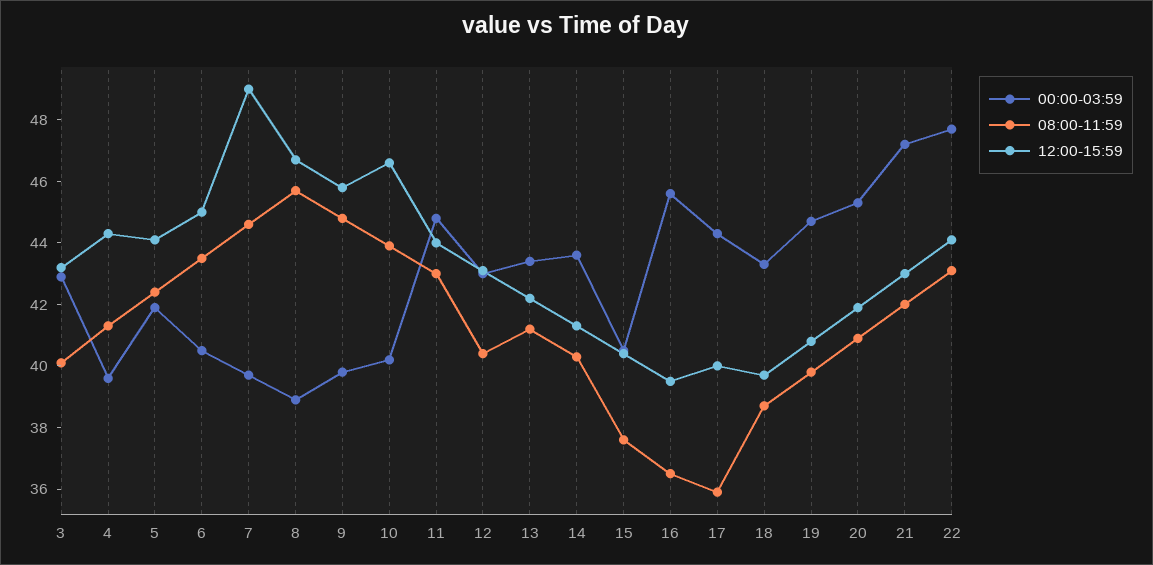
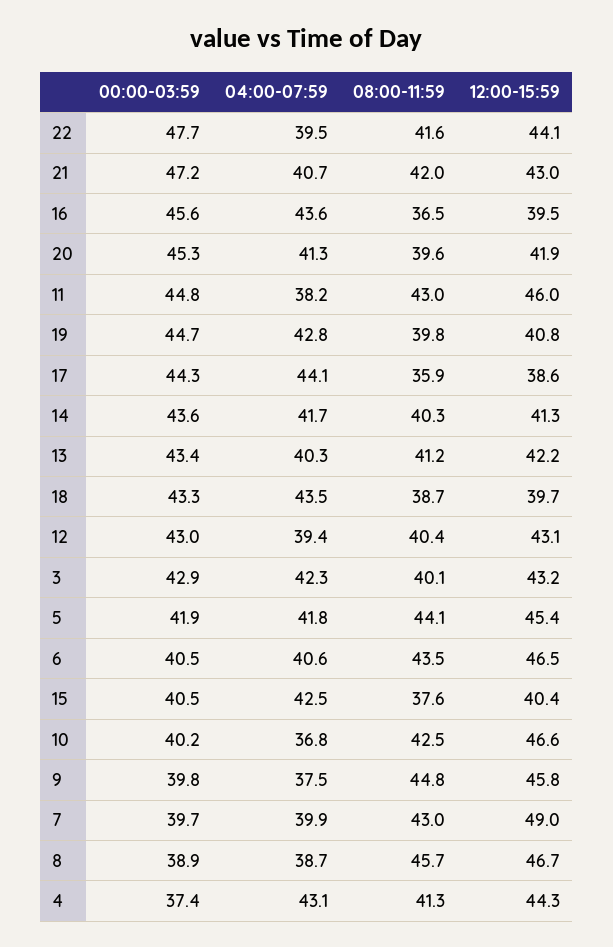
  {
    "00:00-03:59": {
      "3": 42.9,
-     "4": 39.5,
+     "4": 37.4,
      "5": 41.9,
      "6": 40.5,
      "7": 39.7,
      "8": 38.9,
      "9": 39.8,
      "10": 40.2,
      "11": 44.8,
      "12": 43,
      "13": 43.4,
      "14": 43.6,
      "15": 40.5,
      "16": 45.6,
      "17": 44.3,
      "18": 43.3,
      "19": 44.7,
      "20": 45.3,
      "21": 47.2,
      "22": 47.7
    },
    "08:00-11:59": {
      "3": 40.1,
      "4": 41.3,
-     "5": 42.5,
+     "5": 44.1,
      "6": 43.5,
-     "7": 44.5,
+     "7": 43,
      "8": 45.7,
      "9": 44.8,
-     "10": 44,
+     "10": 42.5,
      "11": 43,
      "12": 40.4,
      "13": 41.2,
      "14": 40.3,
      "15": 37.6,
      "16": 36.5,
      "17": 35.9,
      "18": 38.7,
      "19": 39.8,
-     "20": 41,
+     "20": 39.6,
      "21": 42,
-     "22": 43
+     "22": 41.6
    },
    "12:00-15:59": {
      "3": 43.2,
      "4": 44.3,
-     "5": 44,
+     "5": 45.4,
-     "6": 45,
+     "6": 46.5,
      "7": 49,
      "8": 46.7,
      "9": 45.8,
      "10": 46.6,
-     "11": 44,
+     "11": 46,
      "12": 43.1,
      "13": 42.2,
      "14": 41.3,
      "15": 40.4,
      "16": 39.5,
-     "17": 40,
+     "17": 38.6,
      "18": 39.7,
      "19": 40.8,
      "20": 41.9,
      "21": 43,
      "22": 44.1
-   }
+   },
+   "04:00-07:59": {
+     "22": 39.5,
+     "21": 40.7,
+     "16": 43.6,
+     "20": 41.3,
+     "11": 38.2,
+     "19": 42.8,
+     "17": 44.1,
+     "14": 41.7,
+     "13": 40.3,
+     "18": 43.5,
+     "12": 39.4,
+     "3": 42.3,
+     "5": 41.8,
+     "6": 40.6,
+     "15": 42.5,
+     "10": 36.8,
+     "9": 37.5,
+     "7": 39.9,
+     "8": 38.7,
+     "4": 43.1
+   }
  }

